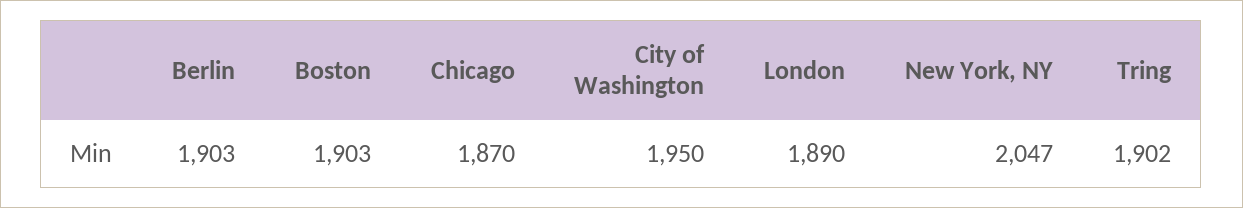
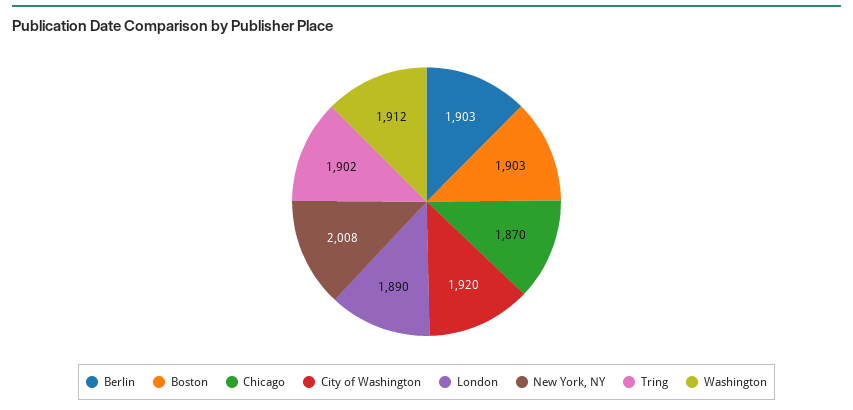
  {
    "Berlin": 1903,
    "Boston": 1903,
    "Chicago": 1870,
-   "City of Washington": 1950,
+   "City of Washington": 1920,
    "London": 1890,
-   "New York, NY": 2047,
+   "New York, NY": 2008,
-   "Tring": 1902
+   "Tring": 1902,
+   "Washington": 1912
  }

